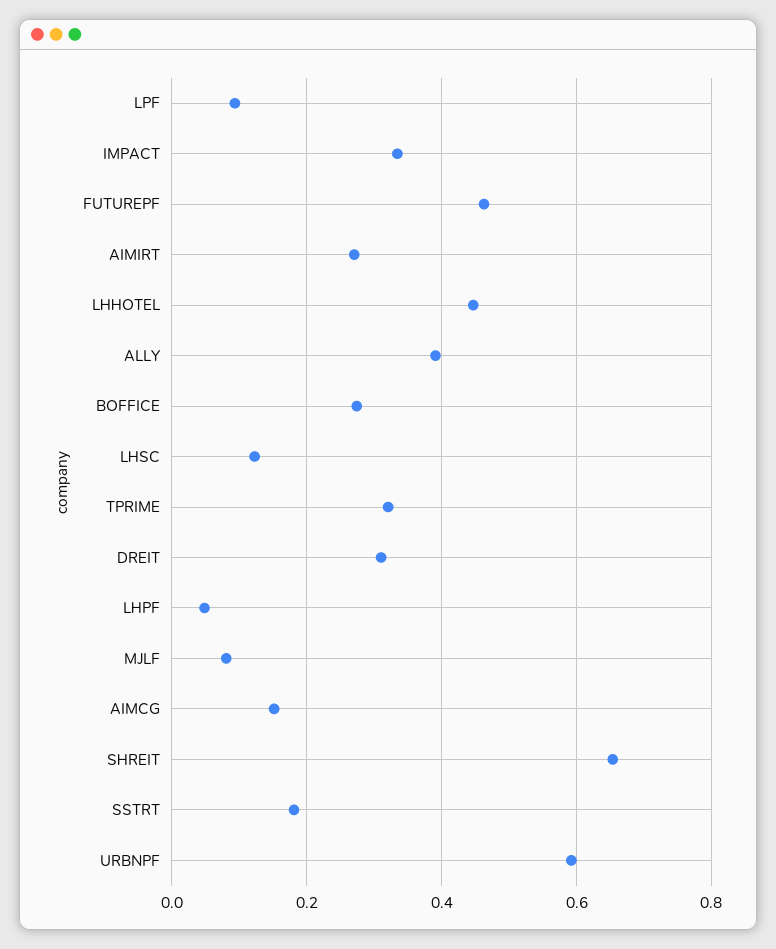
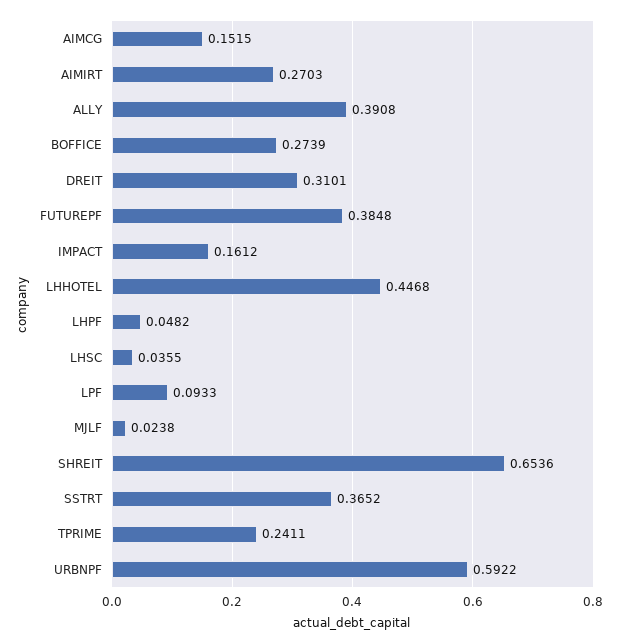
  {
    "LPF": 0.0933,
-   "IMPACT": 0.34,
+   "IMPACT": 0.1612,
-   "FUTUREPF": 0.46,
+   "FUTUREPF": 0.3848,
    "AIMIRT": 0.2703,
    "LHHOTEL": 0.4468,
    "ALLY": 0.3908,
    "BOFFICE": 0.2739,
-   "LHSC": 0.12,
+   "LHSC": 0.0355,
-   "TPRIME": 0.32,
+   "TPRIME": 0.2411,
    "DREIT": 0.3101,
    "LHPF": 0.0482,
-   "MJLF": 0.08,
+   "MJLF": 0.0238,
    "AIMCG": 0.1515,
    "SHREIT": 0.6536,
-   "SSTRT": 0.18,
+   "SSTRT": 0.3652,
    "URBNPF": 0.5922
  }

